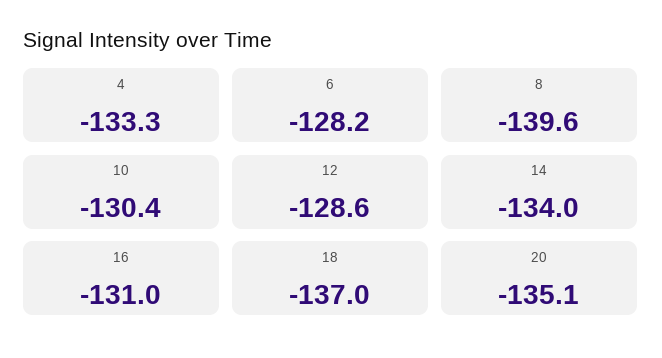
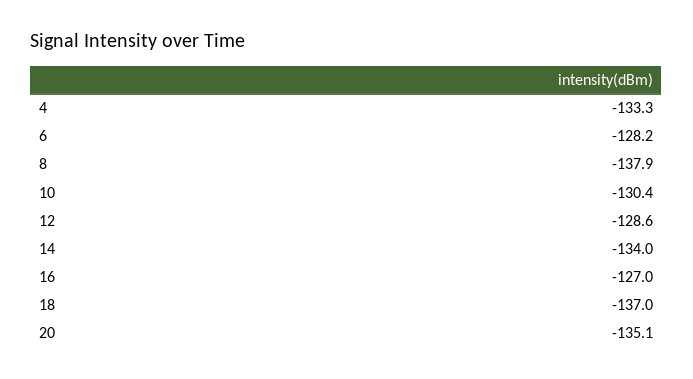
  {
    "4": -133.3,
    "6": -128.2,
-   "8": -139.6,
+   "8": -137.9,
    "10": -130.4,
    "12": -128.6,
    "14": -134,
-   "16": -131,
+   "16": -127,
    "18": -137,
    "20": -135.1
  }

